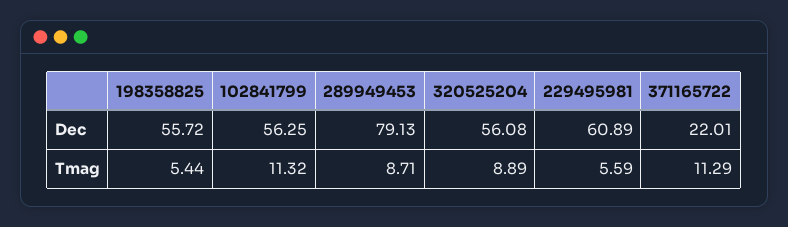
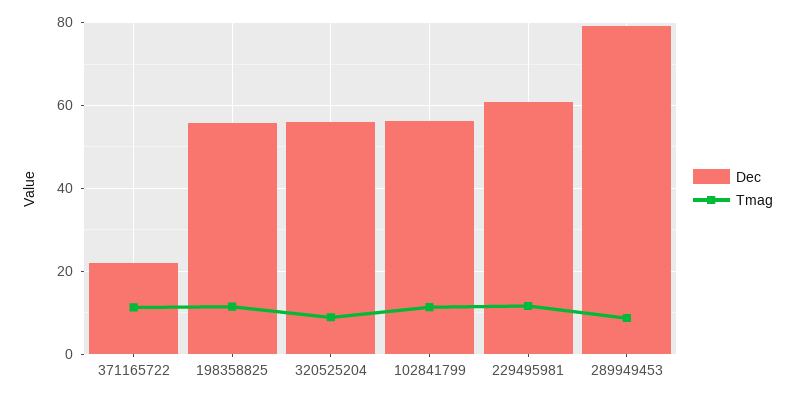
  {
    "Dec": {
      "198358825": 55.72,
      "102841799": 56.25,
      "289949453": 79.13,
      "320525204": 56.08,
      "229495981": 60.89,
      "371165722": 22.01
    },
    "Tmag": {
-     "198358825": 5.44,
+     "198358825": 12,
      "102841799": 11.32,
      "289949453": 8.71,
      "320525204": 8.89,
-     "229495981": 5.59,
+     "229495981": 12,
      "371165722": 11.29
    }
  }

